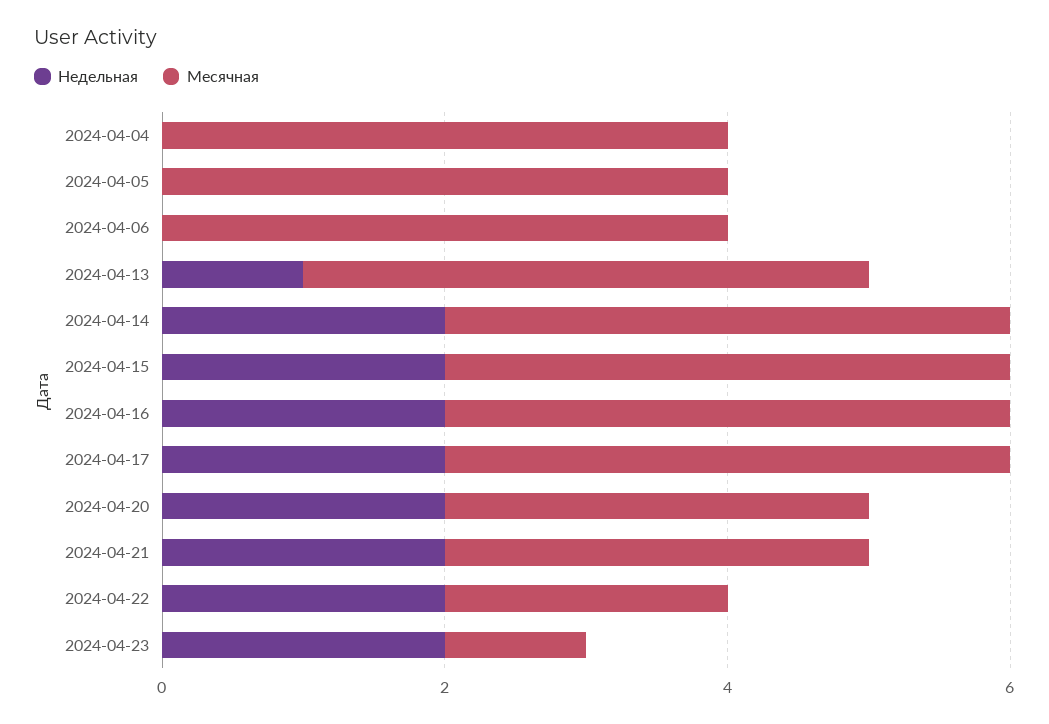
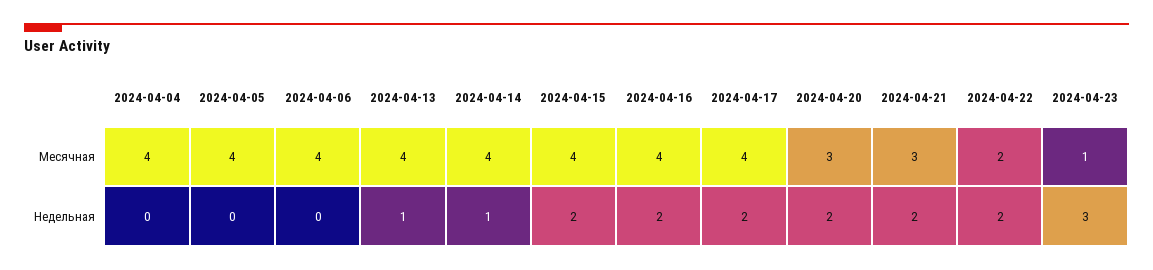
  {
    "Недельная": {
      "2024-04-04": 0,
      "2024-04-05": 0,
      "2024-04-06": 0,
      "2024-04-13": 1,
-     "2024-04-14": 2,
+     "2024-04-14": 1,
      "2024-04-15": 2,
      "2024-04-16": 2,
      "2024-04-17": 2,
      "2024-04-20": 2,
      "2024-04-21": 2,
      "2024-04-22": 2,
-     "2024-04-23": 2
+     "2024-04-23": 3
    },
    "Месячная": {
      "2024-04-04": 4,
      "2024-04-05": 4,
      "2024-04-06": 4,
      "2024-04-13": 4,
      "2024-04-14": 4,
      "2024-04-15": 4,
      "2024-04-16": 4,
      "2024-04-17": 4,
      "2024-04-20": 3,
      "2024-04-21": 3,
      "2024-04-22": 2,
      "2024-04-23": 1
    }
  }

